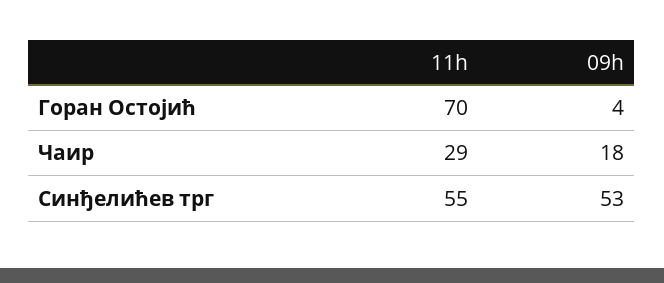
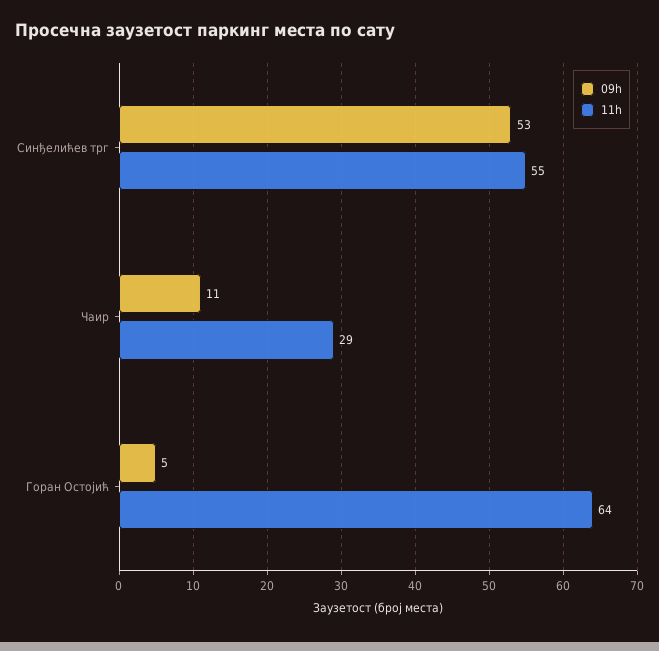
  {
    "11h": {
-     "Горан Остојић": 70,
+     "Горан Остојић": 64,
      "Чаир": 29,
      "Синђелићев трг": 55
    },
    "09h": {
-     "Горан Остојић": 4,
+     "Горан Остојић": 5,
-     "Чаир": 18,
+     "Чаир": 11,
      "Синђелићев трг": 53
    }
  }

